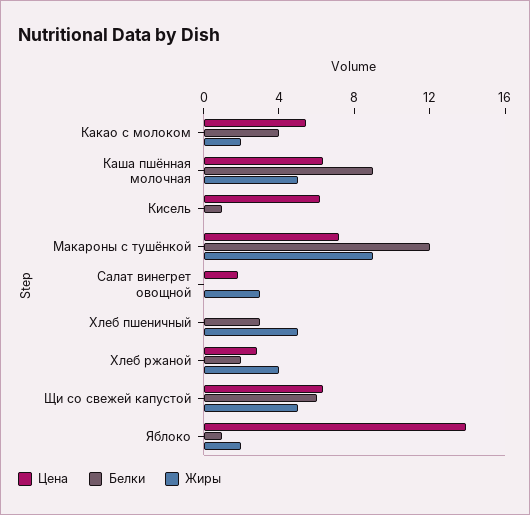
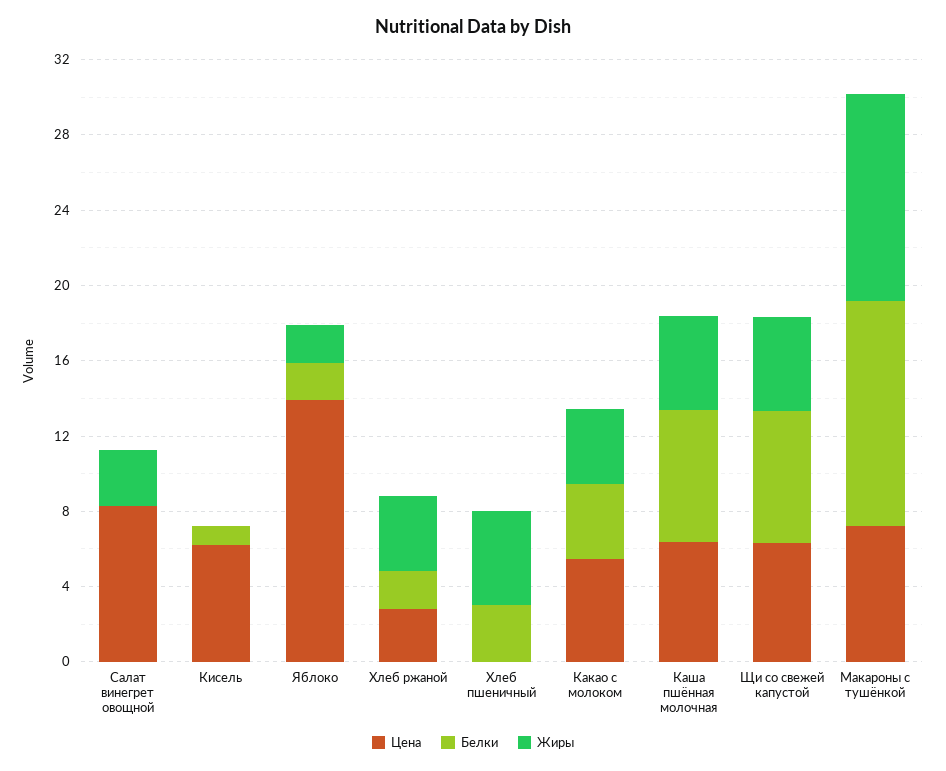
  {
    "Цена": {
      "Какао с молоком": 5,
      "Каша пшённая молочная": 6,
      "Кисель": 6,
      "Макароны с тушёнкой": 7,
-     "Салат винегрет овощной": 2,
+     "Салат винегрет овощной": 8,
      "Хлеб пшеничный": 0,
      "Хлеб ржаной": 3,
      "Щи со свежей капустой": 6,
      "Яблоко": 14
    },
    "Белки": {
      "Какао с молоком": 4,
-     "Каша пшённая молочная": 9,
+     "Каша пшённая молочная": 7,
      "Кисель": 1,
      "Макароны с тушёнкой": 12,
      "Салат винегрет овощной": 0,
      "Хлеб пшеничный": 3,
      "Хлеб ржаной": 2,
-     "Щи со свежей капустой": 6,
+     "Щи со свежей капустой": 7,
-     "Яблоко": 1
+     "Яблоко": 2
    },
    "Жиры": {
-     "Какао с молоком": 2,
+     "Какао с молоком": 4,
      "Каша пшённая молочная": 5,
      "Кисель": 0,
-     "Макароны с тушёнкой": 9,
+     "Макароны с тушёнкой": 11,
      "Салат винегрет овощной": 3,
      "Хлеб пшеничный": 5,
      "Хлеб ржаной": 4,
      "Щи со свежей капустой": 5,
      "Яблоко": 2
    }
  }

